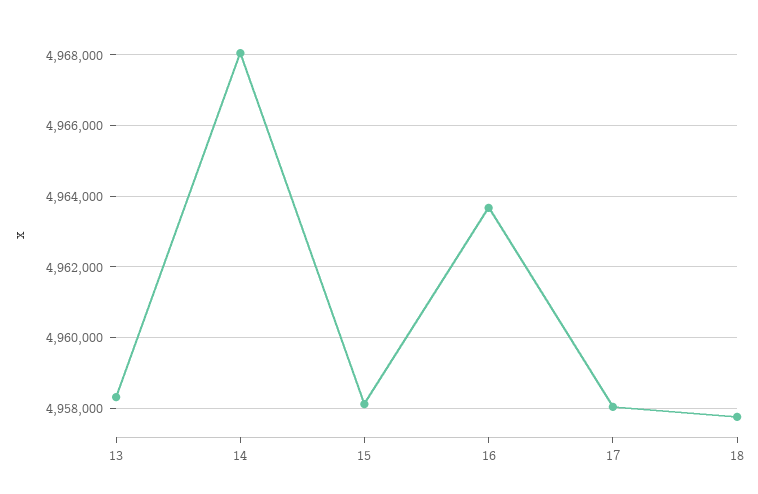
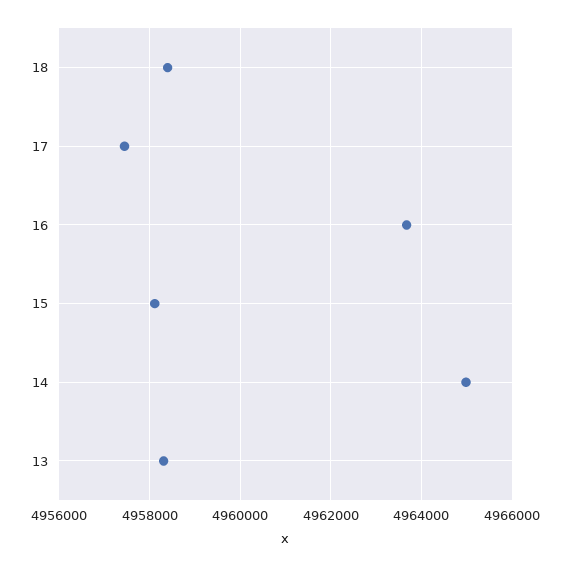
  {
    "13": 4958400,
-   "14": 4968000,
+   "14": 4965000,
    "15": 4958200,
    "16": 4963600,
-   "17": 4958000,
+   "17": 4957400,
-   "18": 4957800
+   "18": 4958400
  }

